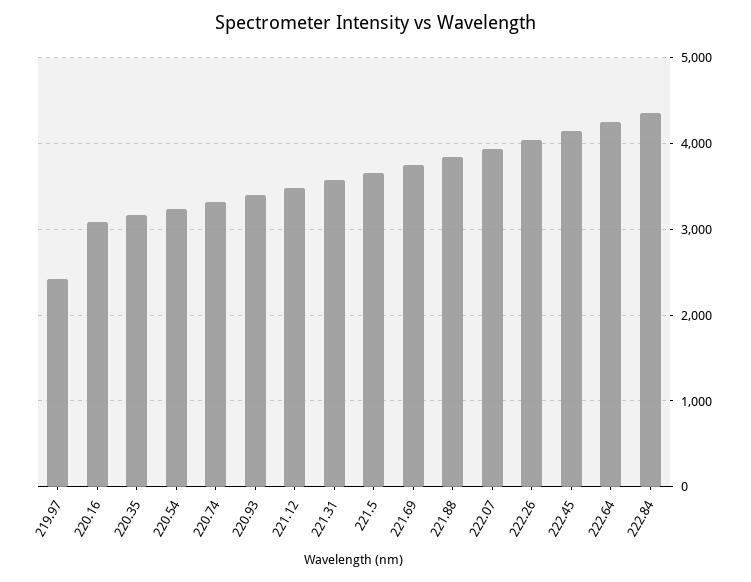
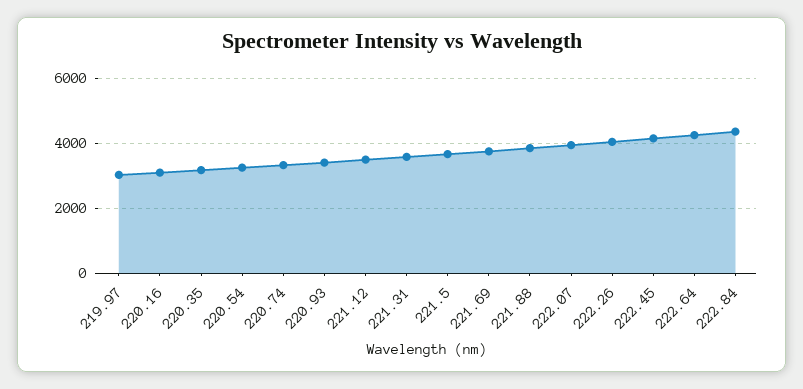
  {
-   "219.97": 2400,
+   "219.97": 3000,
    "220.16": 3100,
    "220.35": 3200,
    "220.54": 3200,
    "220.74": 3300,
    "220.93": 3400,
    "221.12": 3500,
    "221.31": 3600,
    "221.5": 3700,
    "221.69": 3700,
    "221.88": 3800,
    "222.07": 3900,
    "222.26": 4000,
    "222.45": 4100,
    "222.64": 4200,
    "222.84": 4400
  }

